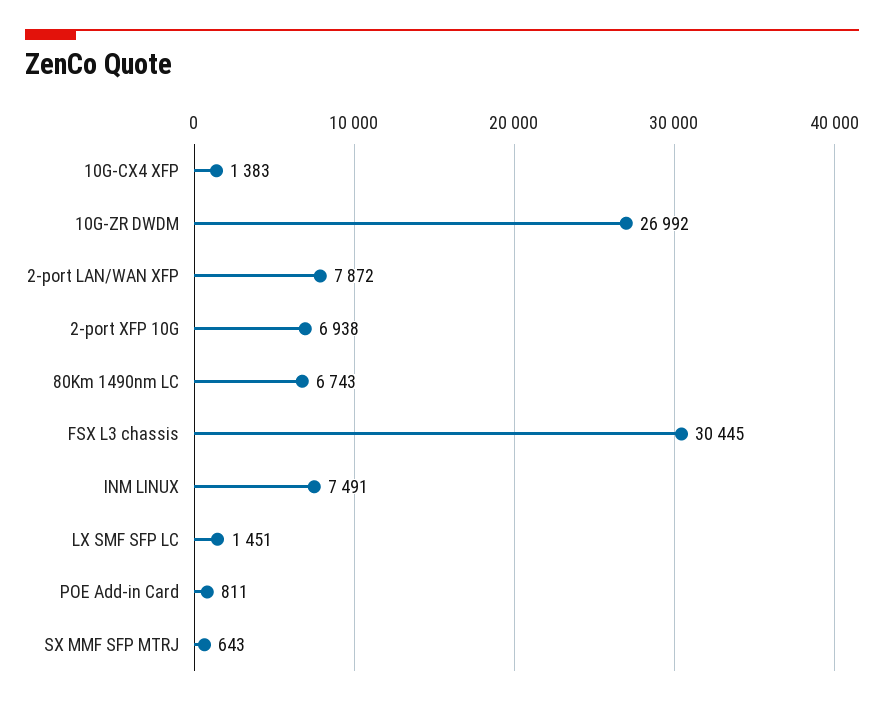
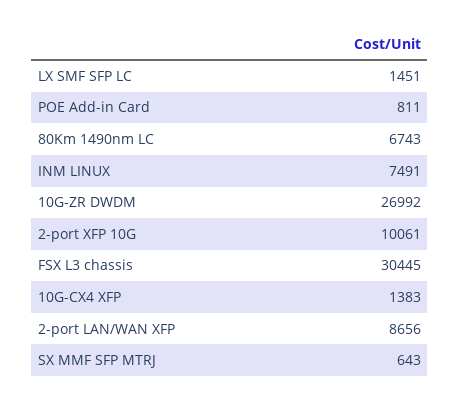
  {
    "10G-CX4 XFP": 1383,
    "10G-ZR DWDM": 26992,
-   "2-port LAN/WAN XFP": 7872,
+   "2-port LAN/WAN XFP": 8656,
-   "2-port XFP 10G": 6938,
+   "2-port XFP 10G": 10061,
    "80Km 1490nm LC": 6743,
    "FSX L3 chassis": 30445,
    "INM LINUX": 7491,
    "LX SMF SFP LC": 1451,
    "POE Add-in Card": 811,
    "SX MMF SFP MTRJ": 643
  }

